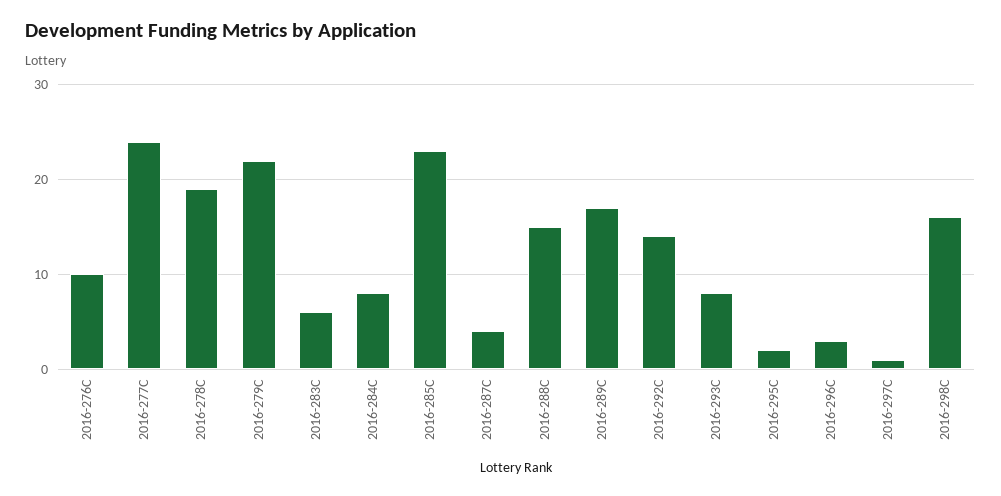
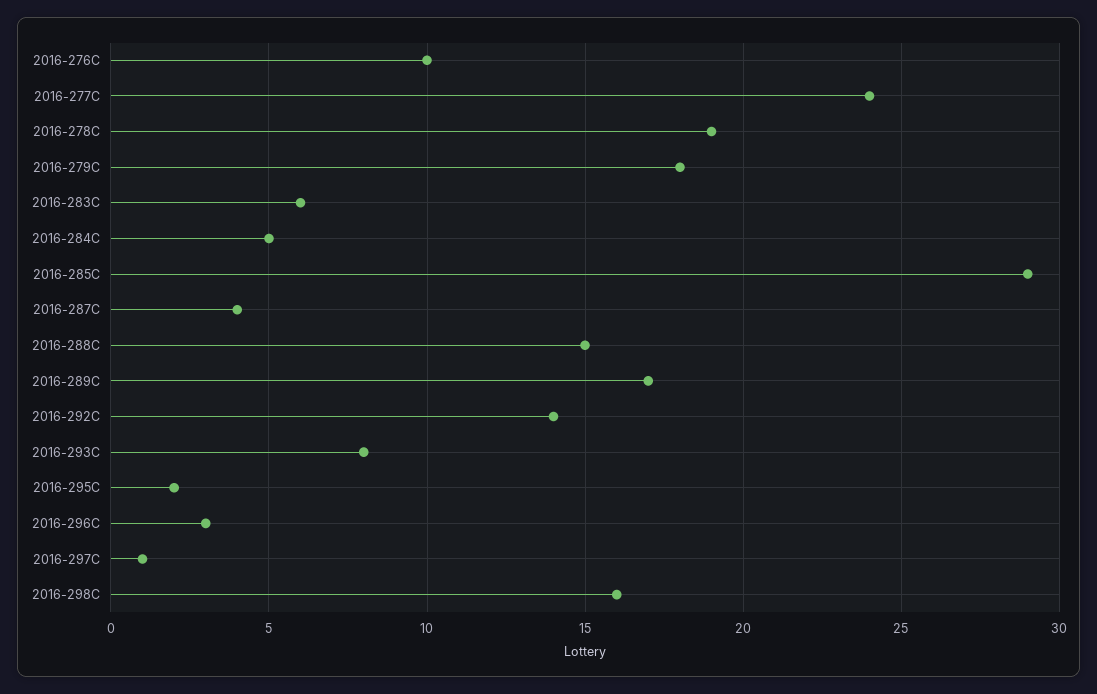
  {
    "2016-276C": 10,
    "2016-277C": 24,
    "2016-278C": 19,
-   "2016-279C": 22,
+   "2016-279C": 18,
    "2016-283C": 6,
-   "2016-284C": 8,
+   "2016-284C": 5,
-   "2016-285C": 23,
+   "2016-285C": 29,
    "2016-287C": 4,
    "2016-288C": 15,
    "2016-289C": 17,
    "2016-292C": 14,
    "2016-293C": 8,
    "2016-295C": 2,
    "2016-296C": 3,
    "2016-297C": 1,
    "2016-298C": 16
  }

